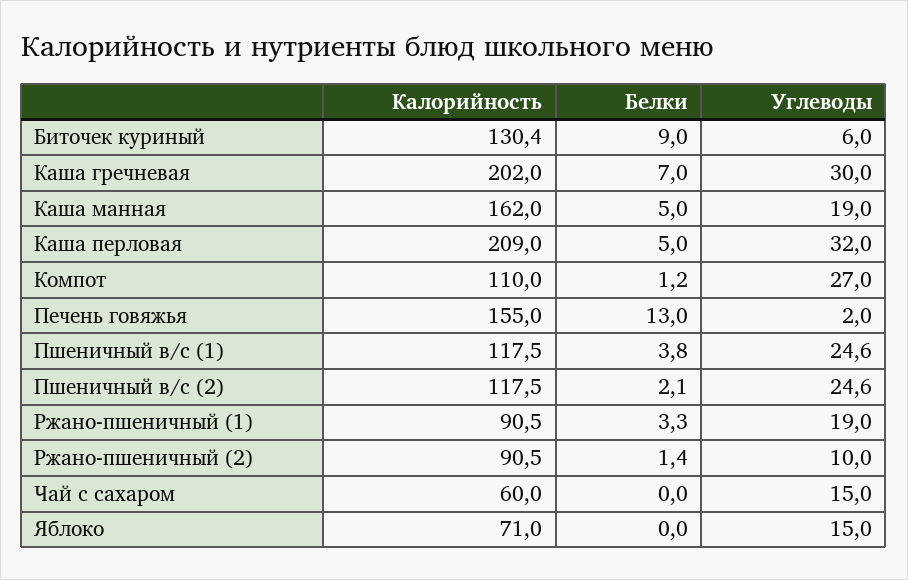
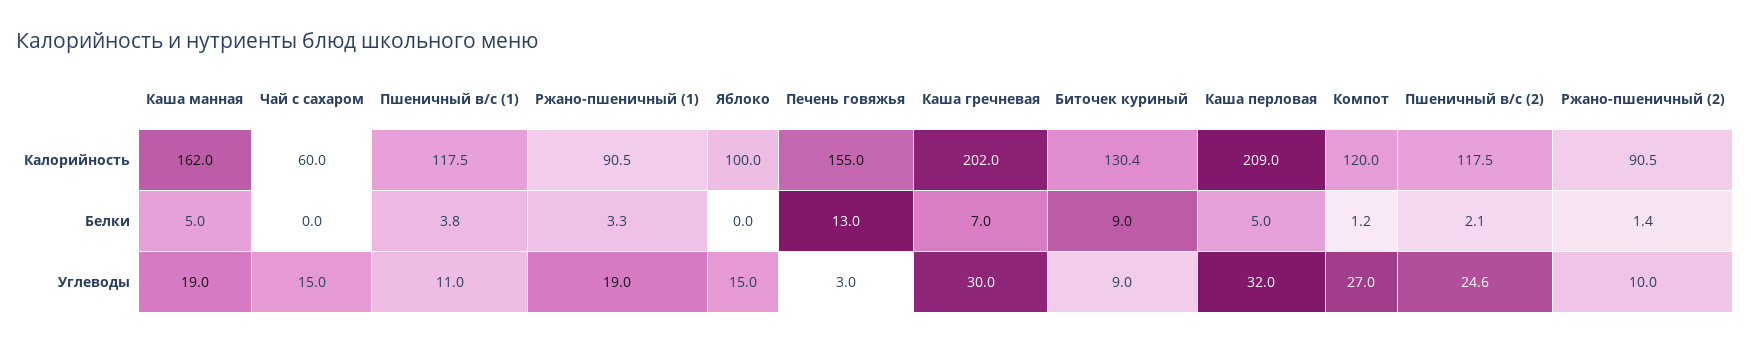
  {
    "Калорийность": {
      "Биточек куриный": 130.4,
      "Каша гречневая": 202,
      "Каша манная": 162,
      "Каша перловая": 209,
-     "Компот": 110,
+     "Компот": 120,
      "Печень говяжья": 155,
      "Пшеничный в/с (1)": 117.5,
      "Пшеничный в/с (2)": 117.5,
      "Ржано-пшеничный (1)": 90.5,
      "Ржано-пшеничный (2)": 90.5,
      "Чай с сахаром": 60,
-     "Яблоко": 71
+     "Яблоко": 100
    },
    "Белки": {
      "Биточек куриный": 9,
      "Каша гречневая": 7,
      "Каша манная": 5,
      "Каша перловая": 5,
      "Компот": 1.2,
      "Печень говяжья": 13,
      "Пшеничный в/с (1)": 3.8,
      "Пшеничный в/с (2)": 2.1,
      "Ржано-пшеничный (1)": 3.3,
      "Ржано-пшеничный (2)": 1.4,
      "Чай с сахаром": 0,
      "Яблоко": 0
    },
    "Углеводы": {
-     "Биточек куриный": 6,
+     "Биточек куриный": 9,
      "Каша гречневая": 30,
      "Каша манная": 19,
      "Каша перловая": 32,
      "Компот": 27,
-     "Печень говяжья": 2,
+     "Печень говяжья": 3,
-     "Пшеничный в/с (1)": 24.6,
+     "Пшеничный в/с (1)": 11,
      "Пшеничный в/с (2)": 24.6,
      "Ржано-пшеничный (1)": 19,
      "Ржано-пшеничный (2)": 10,
      "Чай с сахаром": 15,
      "Яблоко": 15
    }
  }

